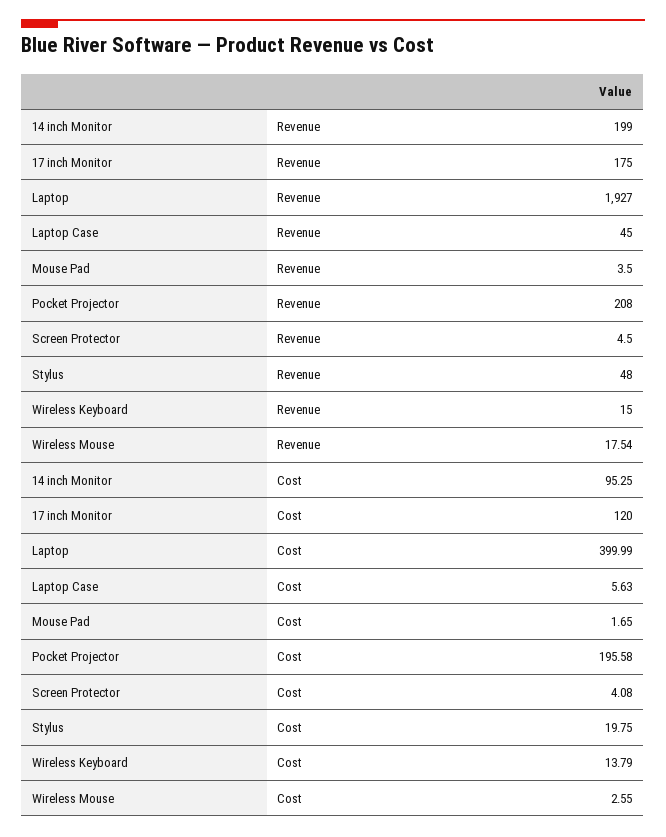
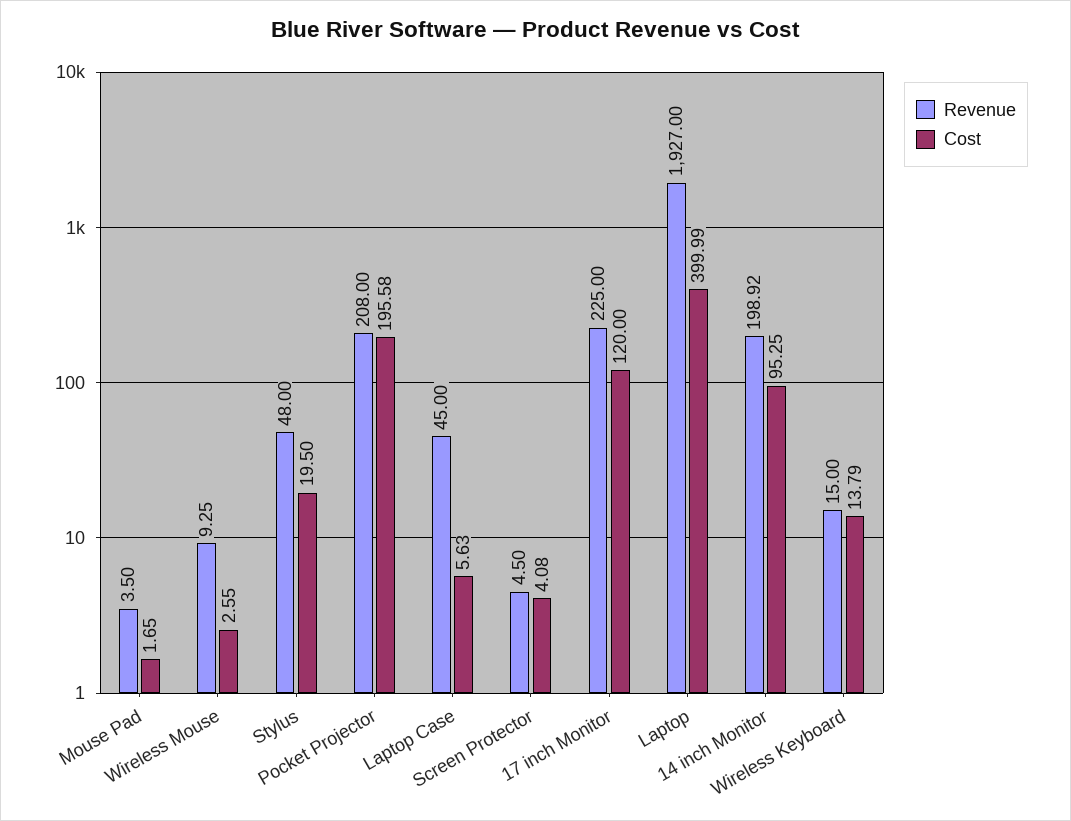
  {
    "Revenue": {
-     "14 inch Monitor": 199,
+     "14 inch Monitor": 198.92,
-     "17 inch Monitor": 175,
+     "17 inch Monitor": 225,
      "Laptop": 1927,
      "Laptop Case": 45,
      "Mouse Pad": 3.5,
      "Pocket Projector": 208,
      "Screen Protector": 4.5,
      "Stylus": 48,
      "Wireless Keyboard": 15,
-     "Wireless Mouse": 17.54
+     "Wireless Mouse": 9.25
    },
    "Cost": {
      "14 inch Monitor": 95.25,
      "17 inch Monitor": 120,
      "Laptop": 399.99,
      "Laptop Case": 5.63,
      "Mouse Pad": 1.65,
      "Pocket Projector": 195.58,
      "Screen Protector": 4.08,
-     "Stylus": 19.75,
+     "Stylus": 19.5,
      "Wireless Keyboard": 13.79,
      "Wireless Mouse": 2.55
    }
  }

